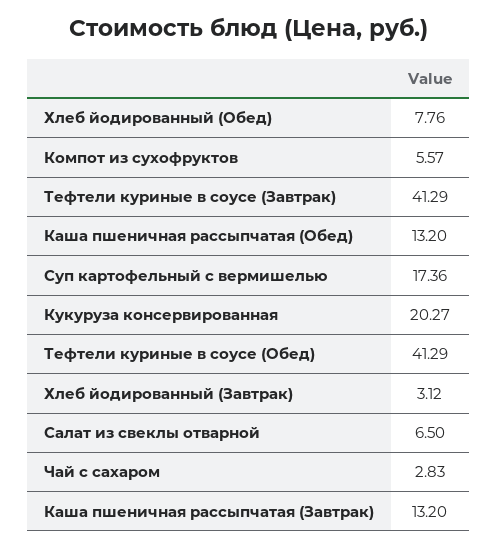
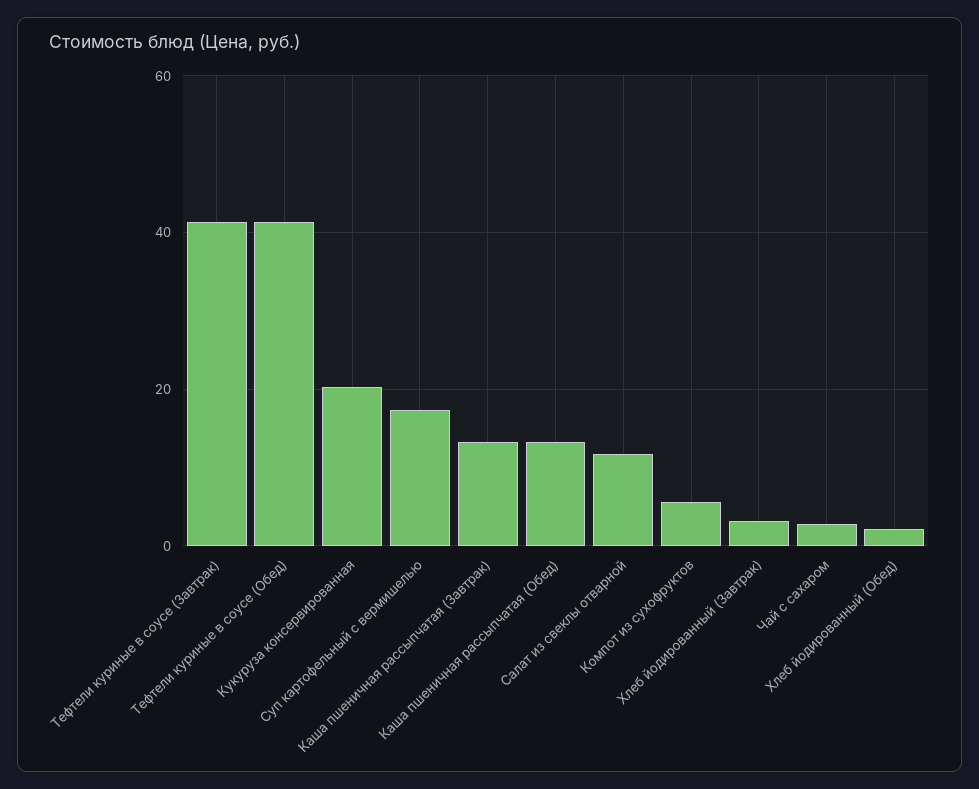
  {
-   "Хлеб йодированный (Обед)": 7.76,
+   "Хлеб йодированный (Обед)": 2,
    "Компот из сухофруктов": 5.57,
    "Тефтели куриные в соусе (Завтрак)": 41.29,
    "Каша пшеничная рассыпчатая (Обед)": 13.2,
    "Суп картофельный с вермишелью": 17.36,
    "Кукуруза консервированная": 20.27,
    "Тефтели куриные в соусе (Обед)": 41.29,
    "Хлеб йодированный (Завтрак)": 3.12,
-   "Салат из свеклы отварной": 6.5,
+   "Салат из свеклы отварной": 12,
    "Чай с сахаром": 2.83,
    "Каша пшеничная рассыпчатая (Завтрак)": 13.2
  }

